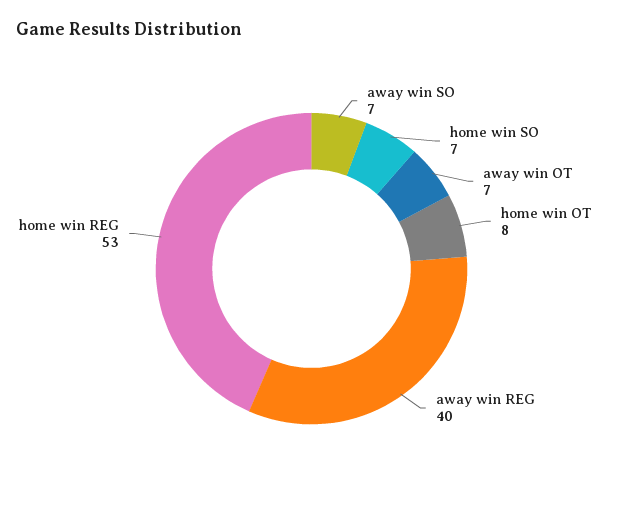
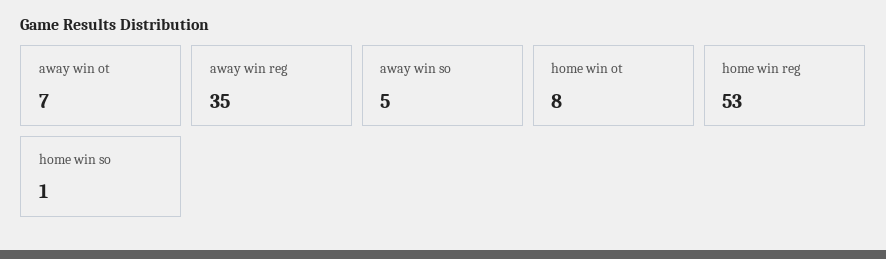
  {
-   "away win SO": 7,
+   "away win SO": 5,
-   "home win SO": 7,
+   "home win SO": 1,
    "away win OT": 7,
    "home win OT": 8,
-   "away win REG": 40,
+   "away win REG": 35,
    "home win REG": 53
  }

